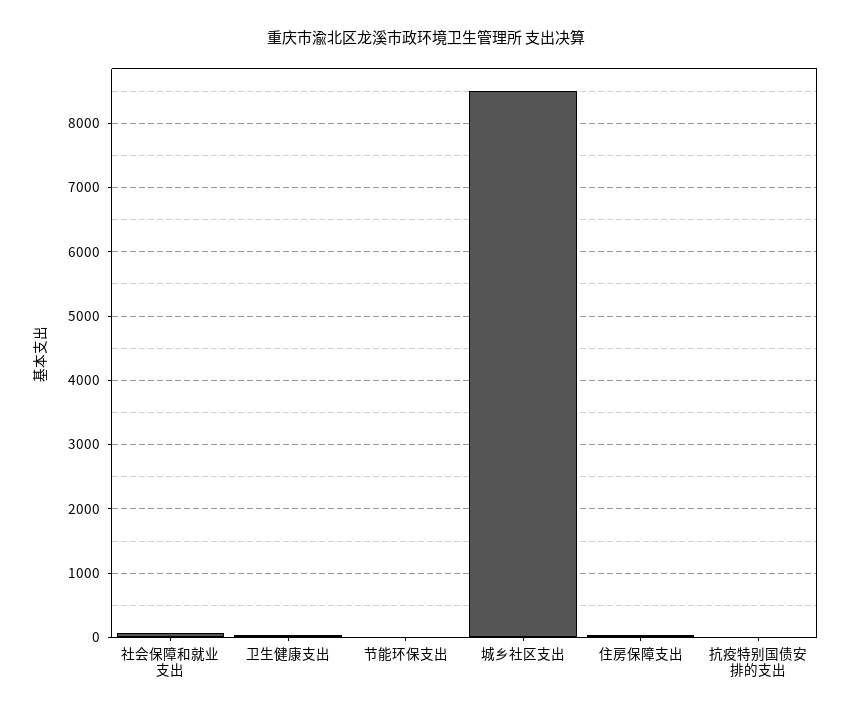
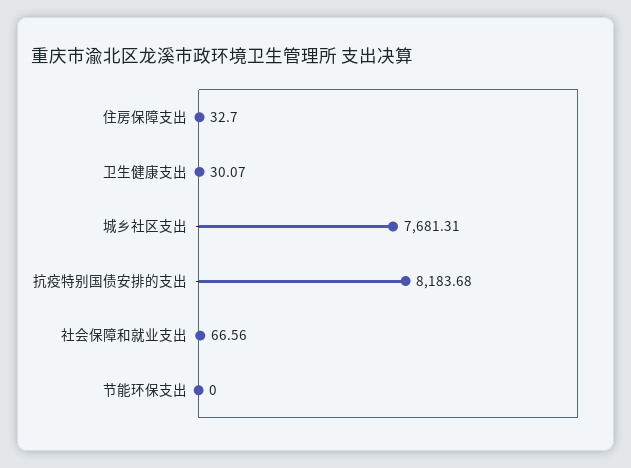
  {
    "社会保障和就业支出": 66.56,
    "卫生健康支出": 30.07,
    "节能环保支出": 0,
-   "城乡社区支出": 8500,
+   "城乡社区支出": 7681.31,
    "住房保障支出": 32.7,
-   "抗疫特别国债安排的支出": 0
+   "抗疫特别国债安排的支出": 8183.68
  }

